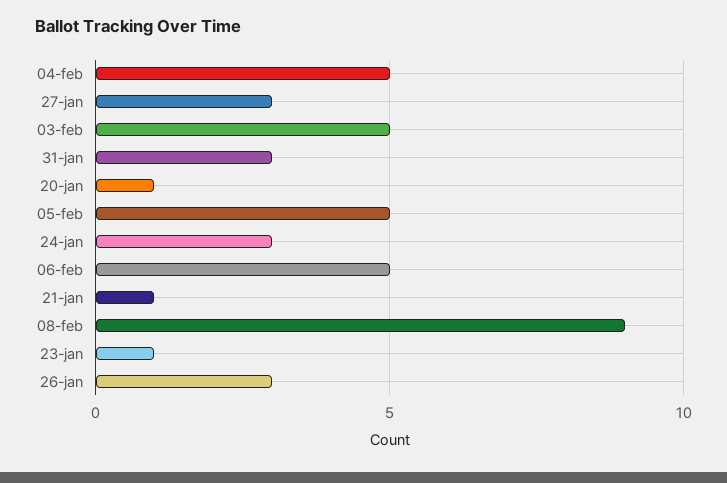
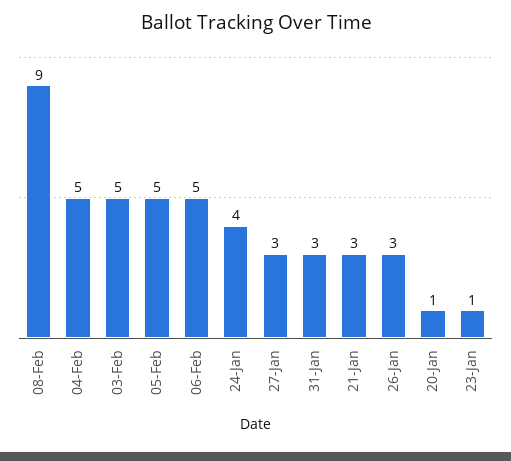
  {
    "04-feb": 5,
    "27-jan": 3,
    "03-feb": 5,
    "31-jan": 3,
    "20-jan": 1,
    "05-feb": 5,
-   "24-jan": 3,
+   "24-jan": 4,
    "06-feb": 5,
-   "21-jan": 1,
+   "21-jan": 3,
    "08-feb": 9,
    "23-jan": 1,
    "26-jan": 3
  }

